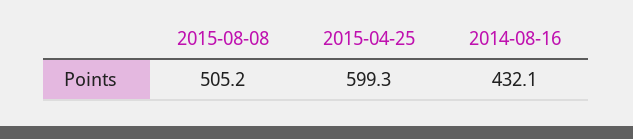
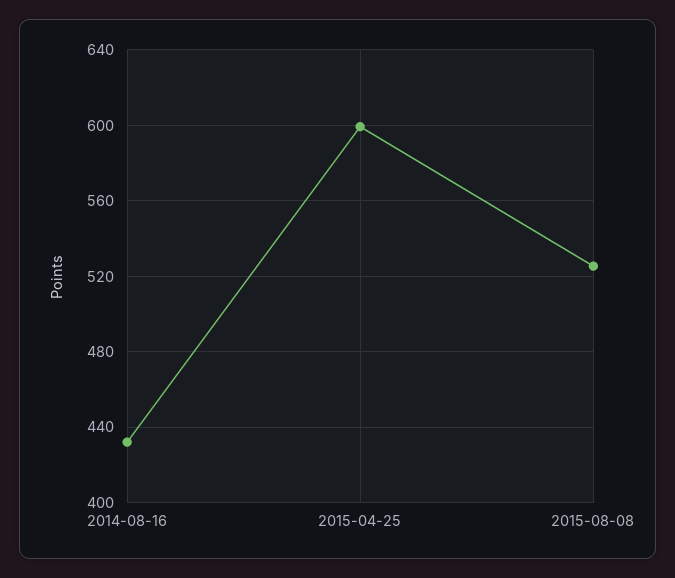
  {
-   "2015-08-08": 505.2,
+   "2015-08-08": 525,
    "2015-04-25": 599.3,
    "2014-08-16": 432.1
  }

